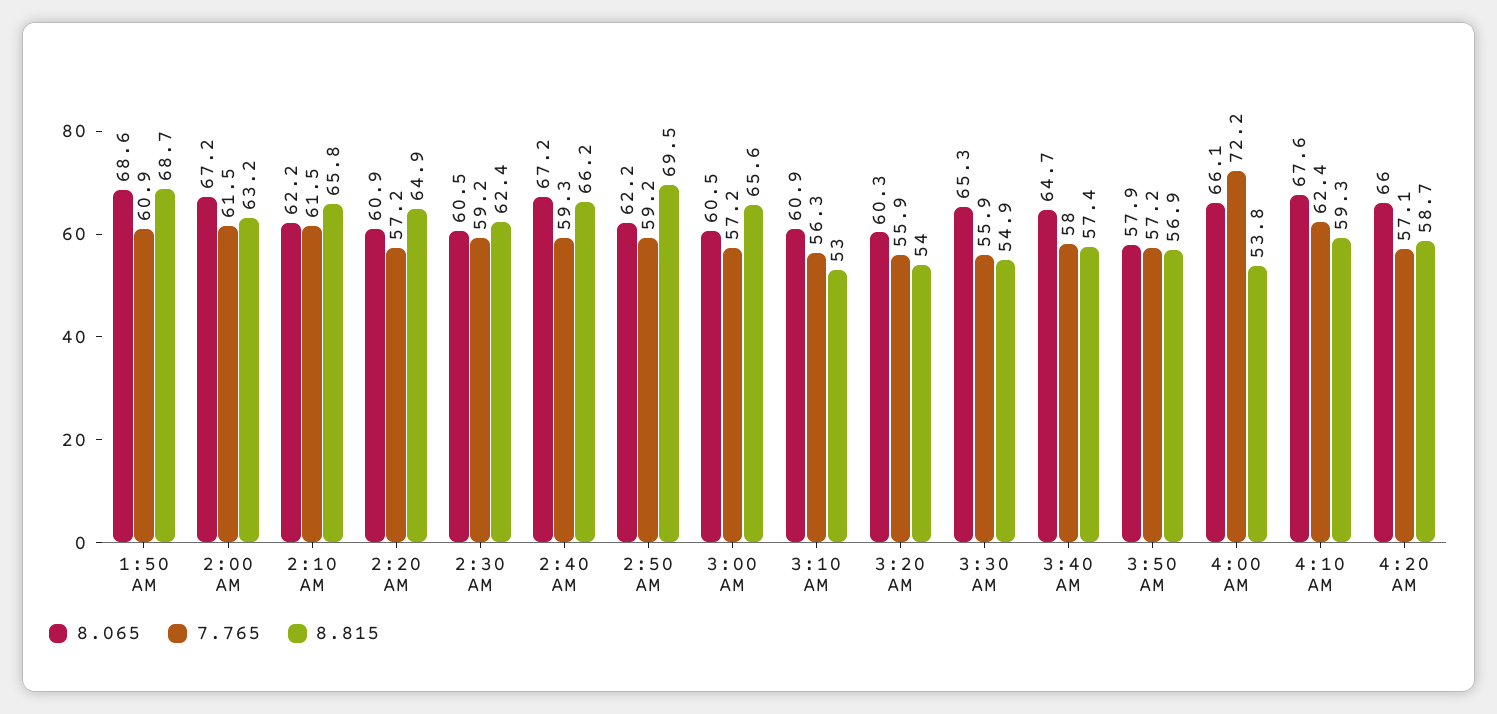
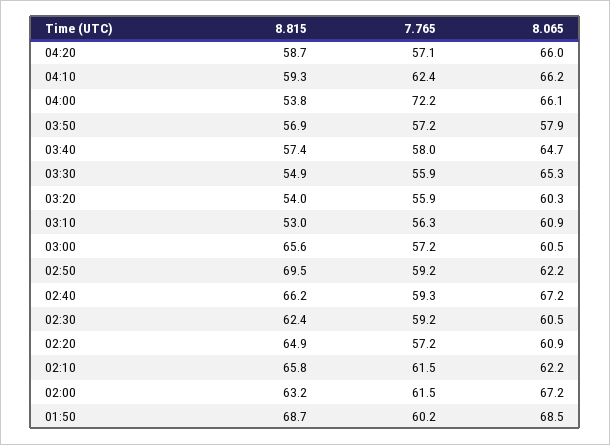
  {
    "8.065": {
-     "1:50 AM": 68.6,
+     "1:50 AM": 68.5,
      "2:00 AM": 67.2,
      "2:10 AM": 62.2,
      "2:20 AM": 60.9,
      "2:30 AM": 60.5,
      "2:40 AM": 67.2,
      "2:50 AM": 62.2,
      "3:00 AM": 60.5,
      "3:10 AM": 60.9,
      "3:20 AM": 60.3,
      "3:30 AM": 65.3,
      "3:40 AM": 64.7,
      "3:50 AM": 57.9,
      "4:00 AM": 66.1,
-     "4:10 AM": 67.6,
+     "4:10 AM": 66.2,
      "4:20 AM": 66
    },
    "7.765": {
-     "1:50 AM": 60.9,
+     "1:50 AM": 60.2,
      "2:00 AM": 61.5,
      "2:10 AM": 61.5,
      "2:20 AM": 57.2,
      "2:30 AM": 59.2,
      "2:40 AM": 59.3,
      "2:50 AM": 59.2,
      "3:00 AM": 57.2,
      "3:10 AM": 56.3,
      "3:20 AM": 55.9,
      "3:30 AM": 55.9,
      "3:40 AM": 58,
      "3:50 AM": 57.2,
      "4:00 AM": 72.2,
      "4:10 AM": 62.4,
      "4:20 AM": 57.1
    },
    "8.815": {
      "1:50 AM": 68.7,
      "2:00 AM": 63.2,
      "2:10 AM": 65.8,
      "2:20 AM": 64.9,
      "2:30 AM": 62.4,
      "2:40 AM": 66.2,
      "2:50 AM": 69.5,
      "3:00 AM": 65.6,
      "3:10 AM": 53,
      "3:20 AM": 54,
      "3:30 AM": 54.9,
      "3:40 AM": 57.4,
      "3:50 AM": 56.9,
      "4:00 AM": 53.8,
      "4:10 AM": 59.3,
      "4:20 AM": 58.7
    }
  }

